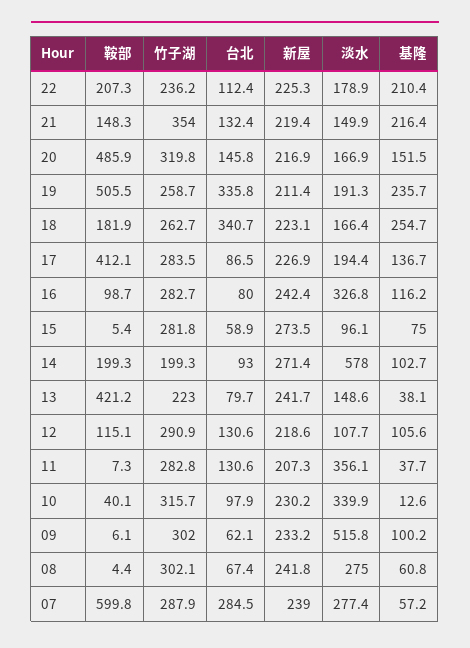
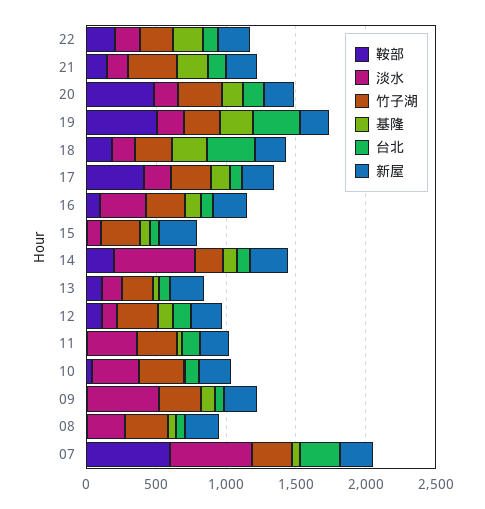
  {
    "鞍部": {
      "22": 207.3,
      "21": 148.3,
      "20": 485.9,
      "19": 505.5,
      "18": 181.9,
      "17": 412.1,
      "16": 98.7,
      "15": 5.4,
      "14": 199.3,
-     "13": 421.2,
+     "13": 100,
      "12": 115.1,
      "11": 7.3,
      "10": 40.1,
      "09": 6.1,
      "08": 4.4,
      "07": 599.8
    },
    "竹子湖": {
      "22": 236.2,
      "21": 354,
      "20": 319.8,
      "19": 258.7,
      "18": 262.7,
      "17": 283.5,
      "16": 282.7,
      "15": 281.8,
      "14": 199.3,
      "13": 223,
      "12": 290.9,
      "11": 282.8,
      "10": 315.7,
      "09": 302,
      "08": 302.1,
      "07": 287.9
    },
    "台北": {
      "22": 112.4,
      "21": 132.4,
      "20": 145.8,
      "19": 335.8,
      "18": 340.7,
      "17": 86.5,
      "16": 80,
      "15": 58.9,
      "14": 93,
      "13": 79.7,
      "12": 130.6,
      "11": 130.6,
      "10": 97.9,
      "09": 62.1,
      "08": 67.4,
      "07": 284.5
    },
    "新屋": {
      "22": 225.3,
      "21": 219.4,
      "20": 216.9,
      "19": 211.4,
      "18": 223.1,
      "17": 226.9,
      "16": 242.4,
      "15": 273.5,
      "14": 271.4,
      "13": 241.7,
      "12": 218.6,
      "11": 207.3,
      "10": 230.2,
      "09": 233.2,
      "08": 241.8,
      "07": 239
    },
    "淡水": {
      "22": 178.9,
      "21": 149.9,
      "20": 166.9,
      "19": 191.3,
      "18": 166.4,
      "17": 194.4,
      "16": 326.8,
      "15": 96.1,
      "14": 578,
      "13": 148.6,
      "12": 107.7,
      "11": 356.1,
      "10": 339.9,
      "09": 515.8,
      "08": 275,
-     "07": 277.4
+     "07": 600
    },
    "基隆": {
      "22": 210.4,
      "21": 216.4,
      "20": 151.5,
      "19": 235.7,
      "18": 254.7,
      "17": 136.7,
      "16": 116.2,
      "15": 75,
      "14": 102.7,
      "13": 38.1,
      "12": 105.6,
      "11": 37.7,
      "10": 12.6,
      "09": 100.2,
      "08": 60.8,
      "07": 57.2
    }
  }

